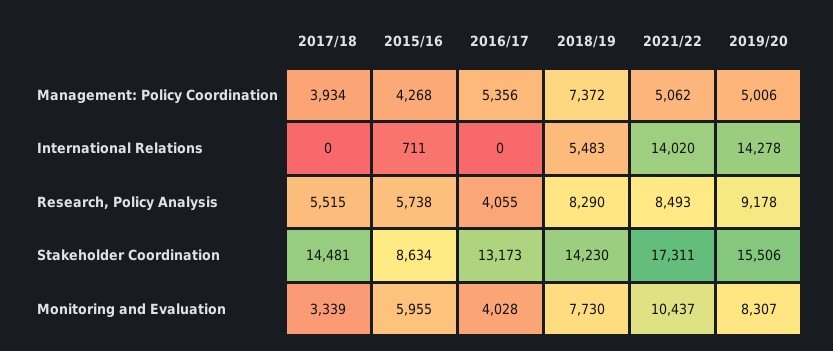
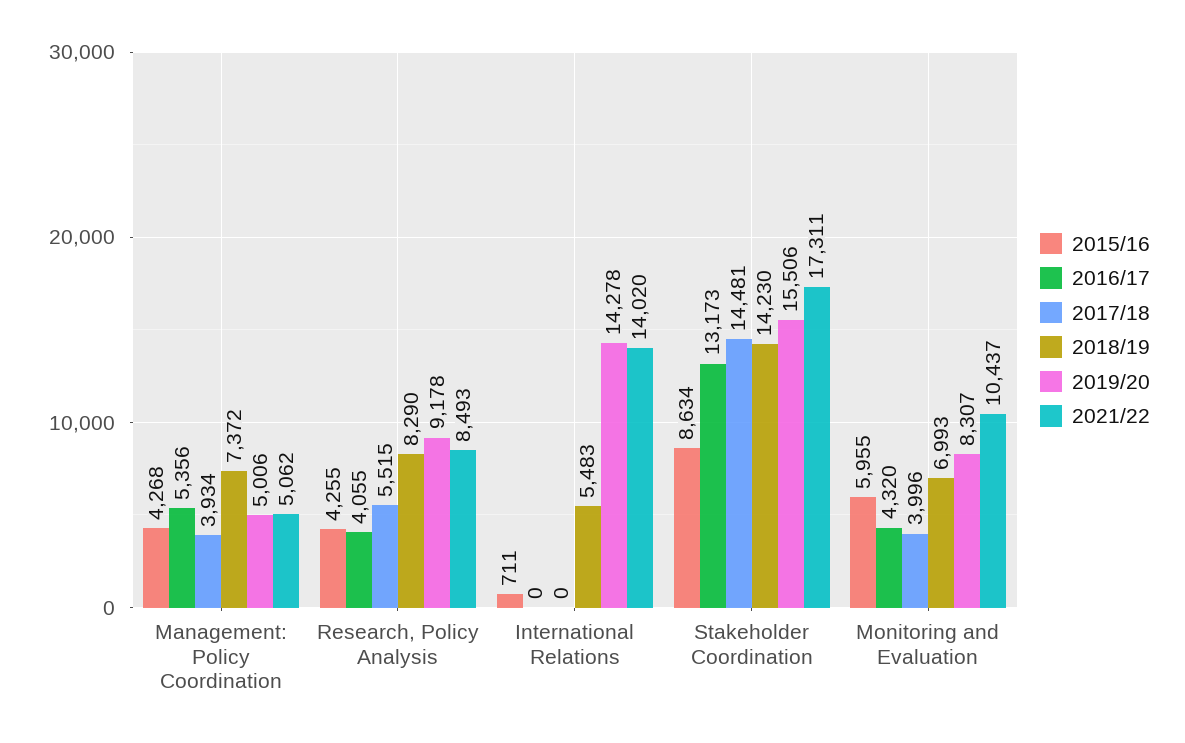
  {
    "2017/18": {
      "Management: Policy Coordination": 3934,
      "International Relations": 0,
      "Research, Policy Analysis": 5515,
      "Stakeholder Coordination": 14481,
-     "Monitoring and Evaluation": 3339
+     "Monitoring and Evaluation": 3996
    },
    "2015/16": {
      "Management: Policy Coordination": 4268,
      "International Relations": 711,
-     "Research, Policy Analysis": 5738,
+     "Research, Policy Analysis": 4255,
      "Stakeholder Coordination": 8634,
      "Monitoring and Evaluation": 5955
    },
    "2016/17": {
      "Management: Policy Coordination": 5356,
      "International Relations": 0,
      "Research, Policy Analysis": 4055,
      "Stakeholder Coordination": 13173,
-     "Monitoring and Evaluation": 4028
+     "Monitoring and Evaluation": 4320
    },
    "2018/19": {
      "Management: Policy Coordination": 7372,
      "International Relations": 5483,
      "Research, Policy Analysis": 8290,
      "Stakeholder Coordination": 14230,
-     "Monitoring and Evaluation": 7730
+     "Monitoring and Evaluation": 6993
    },
    "2021/22": {
      "Management: Policy Coordination": 5062,
      "International Relations": 14020,
      "Research, Policy Analysis": 8493,
      "Stakeholder Coordination": 17311,
      "Monitoring and Evaluation": 10437
    },
    "2019/20": {
      "Management: Policy Coordination": 5006,
      "International Relations": 14278,
      "Research, Policy Analysis": 9178,
      "Stakeholder Coordination": 15506,
      "Monitoring and Evaluation": 8307
    }
  }

